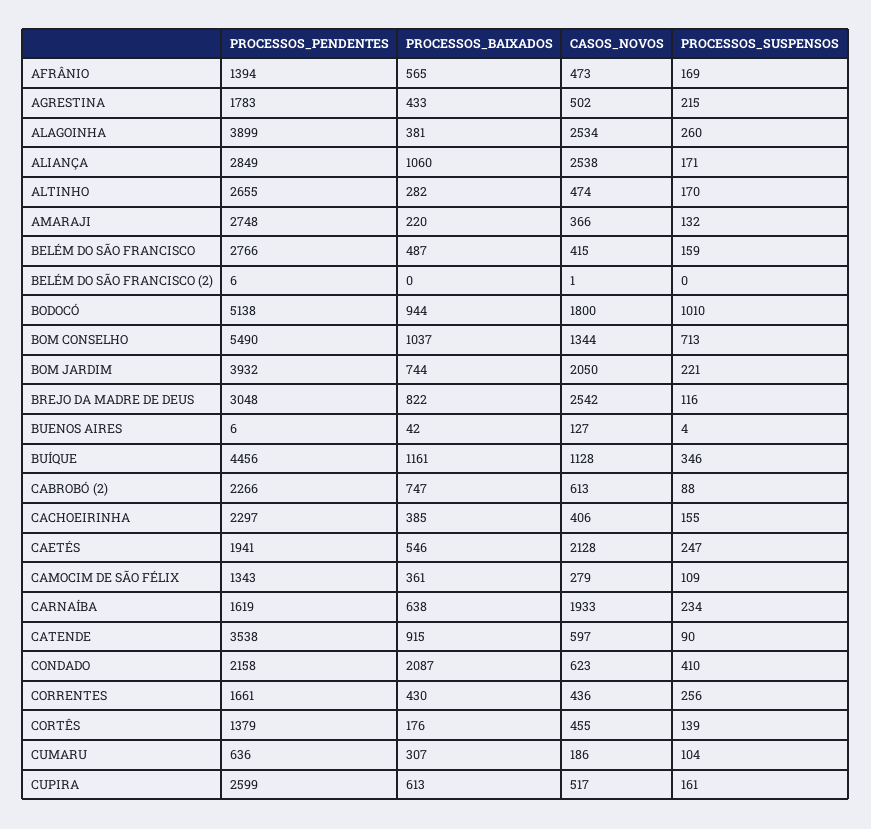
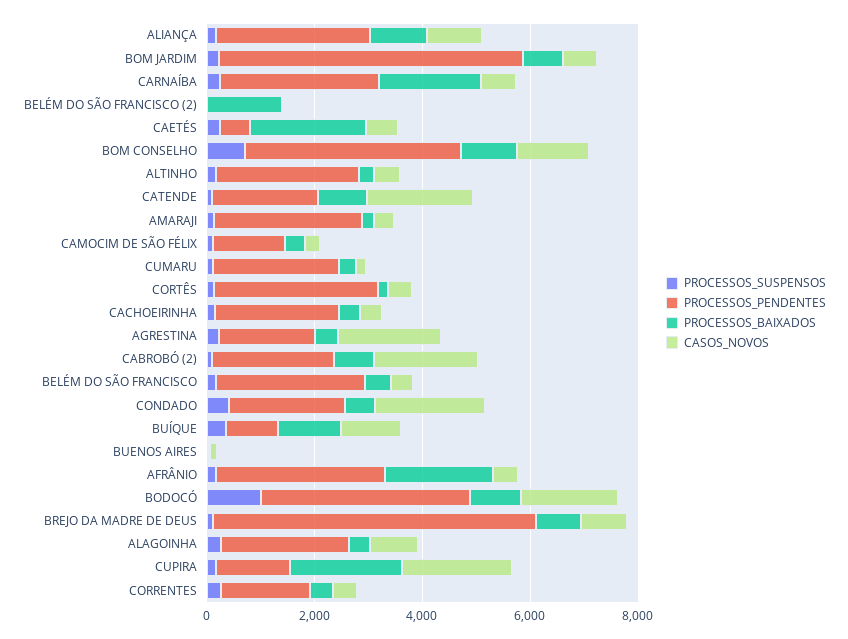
  {
    "PROCESSOS_PENDENTES": {
-     "AFRÂNIO": 1394,
+     "AFRÂNIO": 3000,
      "AGRESTINA": 1783,
-     "ALAGOINHA": 3899,
+     "ALAGOINHA": 2500,
      "ALIANÇA": 2849,
      "ALTINHO": 2655,
      "AMARAJI": 2748,
      "BELÉM DO SÃO FRANCISCO": 2766,
      "BELÉM DO SÃO FRANCISCO (2)": 6,
-     "BODOCÓ": 5138,
+     "BODOCÓ": 4000,
-     "BOM CONSELHO": 5490,
+     "BOM CONSELHO": 4000,
-     "BOM JARDIM": 3932,
+     "BOM JARDIM": 5500,
-     "BREJO DA MADRE DE DEUS": 3048,
+     "BREJO DA MADRE DE DEUS": 6000,
      "BUENOS AIRES": 6,
-     "BUÍQUE": 4456,
+     "BUÍQUE": 1000,
      "CABROBÓ (2)": 2266,
      "CACHOEIRINHA": 2297,
-     "CAETÉS": 1941,
+     "CAETÉS": 500,
      "CAMOCIM DE SÃO FÉLIX": 1343,
-     "CARNAÍBA": 1619,
+     "CARNAÍBA": 3000,
-     "CATENDE": 3538,
+     "CATENDE": 2000,
      "CONDADO": 2158,
      "CORRENTES": 1661,
-     "CORTÊS": 1379,
+     "CORTÊS": 3000,
-     "CUMARU": 636,
+     "CUMARU": 2500,
-     "CUPIRA": 2599
+     "CUPIRA": 1500
    },
    "PROCESSOS_BAIXADOS": {
-     "AFRÂNIO": 565,
+     "AFRÂNIO": 2000,
      "AGRESTINA": 433,
      "ALAGOINHA": 381,
      "ALIANÇA": 1060,
      "ALTINHO": 282,
      "AMARAJI": 220,
      "BELÉM DO SÃO FRANCISCO": 487,
-     "BELÉM DO SÃO FRANCISCO (2)": 0,
+     "BELÉM DO SÃO FRANCISCO (2)": 1500,
      "BODOCÓ": 944,
      "BOM CONSELHO": 1037,
      "BOM JARDIM": 744,
      "BREJO DA MADRE DE DEUS": 822,
      "BUENOS AIRES": 42,
      "BUÍQUE": 1161,
      "CABROBÓ (2)": 747,
      "CACHOEIRINHA": 385,
-     "CAETÉS": 546,
+     "CAETÉS": 2000,
      "CAMOCIM DE SÃO FÉLIX": 361,
-     "CARNAÍBA": 638,
+     "CARNAÍBA": 2000,
      "CATENDE": 915,
-     "CONDADO": 2087,
+     "CONDADO": 500,
      "CORRENTES": 430,
      "CORTÊS": 176,
      "CUMARU": 307,
-     "CUPIRA": 613
+     "CUPIRA": 2000
    },
    "CASOS_NOVOS": {
      "AFRÂNIO": 473,
-     "AGRESTINA": 502,
+     "AGRESTINA": 2000,
-     "ALAGOINHA": 2534,
+     "ALAGOINHA": 1000,
-     "ALIANÇA": 2538,
+     "ALIANÇA": 1000,
      "ALTINHO": 474,
      "AMARAJI": 366,
      "BELÉM DO SÃO FRANCISCO": 415,
      "BELÉM DO SÃO FRANCISCO (2)": 1,
      "BODOCÓ": 1800,
      "BOM CONSELHO": 1344,
-     "BOM JARDIM": 2050,
+     "BOM JARDIM": 500,
-     "BREJO DA MADRE DE DEUS": 2542,
+     "BREJO DA MADRE DE DEUS": 1000,
      "BUENOS AIRES": 127,
      "BUÍQUE": 1128,
-     "CABROBÓ (2)": 613,
+     "CABROBÓ (2)": 2000,
      "CACHOEIRINHA": 406,
-     "CAETÉS": 2128,
+     "CAETÉS": 500,
      "CAMOCIM DE SÃO FÉLIX": 279,
-     "CARNAÍBA": 1933,
+     "CARNAÍBA": 500,
-     "CATENDE": 597,
+     "CATENDE": 2000,
-     "CONDADO": 623,
+     "CONDADO": 2000,
      "CORRENTES": 436,
      "CORTÊS": 455,
      "CUMARU": 186,
-     "CUPIRA": 517
+     "CUPIRA": 2000
    },
    "PROCESSOS_SUSPENSOS": {
      "AFRÂNIO": 169,
      "AGRESTINA": 215,
      "ALAGOINHA": 260,
      "ALIANÇA": 171,
      "ALTINHO": 170,
      "AMARAJI": 132,
      "BELÉM DO SÃO FRANCISCO": 159,
      "BELÉM DO SÃO FRANCISCO (2)": 0,
      "BODOCÓ": 1010,
      "BOM CONSELHO": 713,
      "BOM JARDIM": 221,
      "BREJO DA MADRE DE DEUS": 116,
      "BUENOS AIRES": 4,
      "BUÍQUE": 346,
      "CABROBÓ (2)": 88,
      "CACHOEIRINHA": 155,
      "CAETÉS": 247,
      "CAMOCIM DE SÃO FÉLIX": 109,
      "CARNAÍBA": 234,
      "CATENDE": 90,
      "CONDADO": 410,
      "CORRENTES": 256,
      "CORTÊS": 139,
      "CUMARU": 104,
      "CUPIRA": 161
    }
  }

